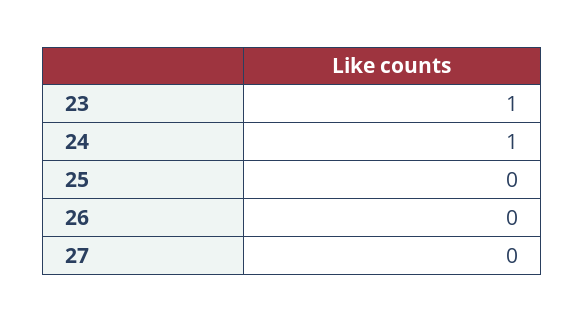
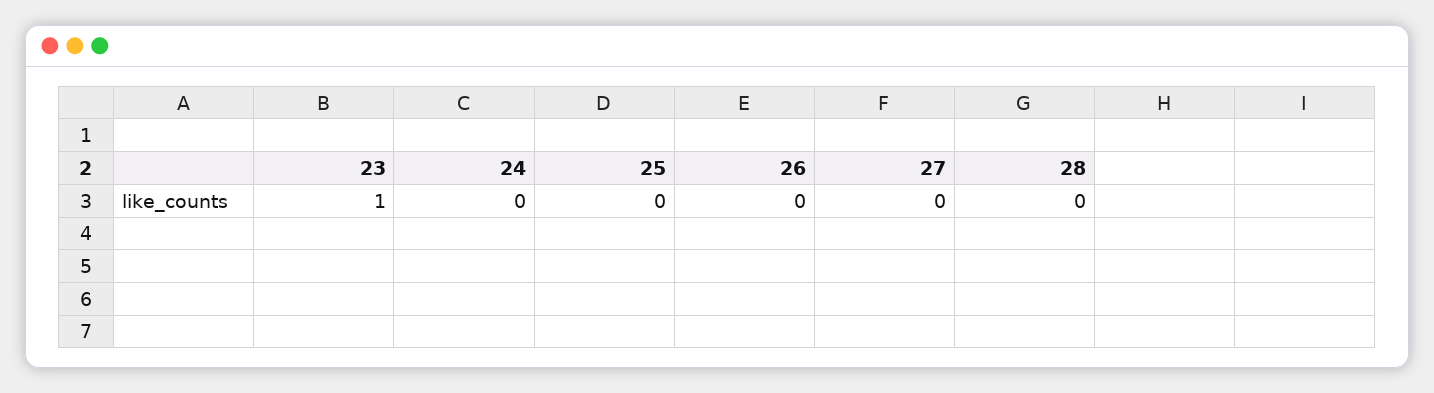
  {
    "23": 1,
-   "24": 1,
+   "24": 0,
    "25": 0,
    "26": 0,
-   "27": 0
+   "27": 0,
+   "28": 0
  }

